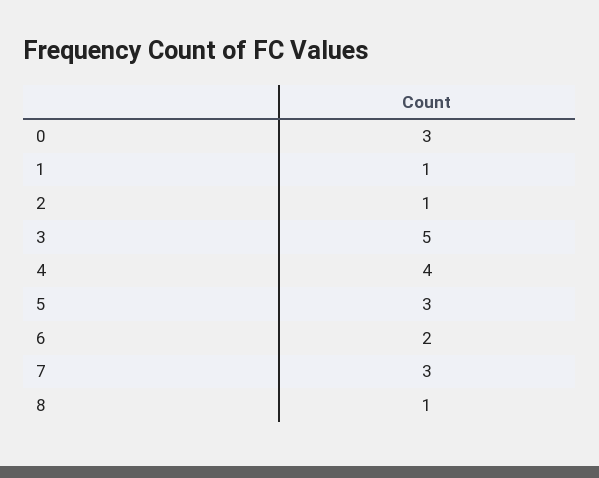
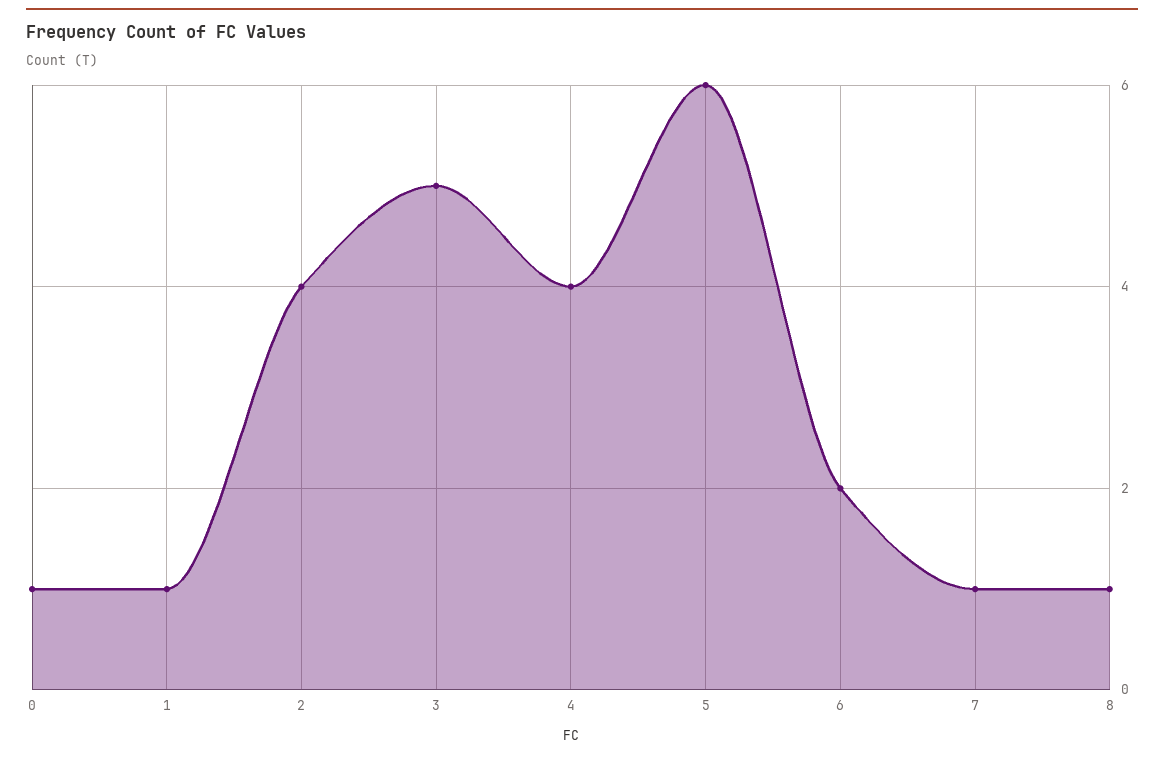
  {
-   "0": 3,
+   "0": 1,
    "1": 1,
-   "2": 1,
+   "2": 4,
    "3": 5,
    "4": 4,
-   "5": 3,
+   "5": 6,
    "6": 2,
-   "7": 3,
+   "7": 1,
    "8": 1
  }

